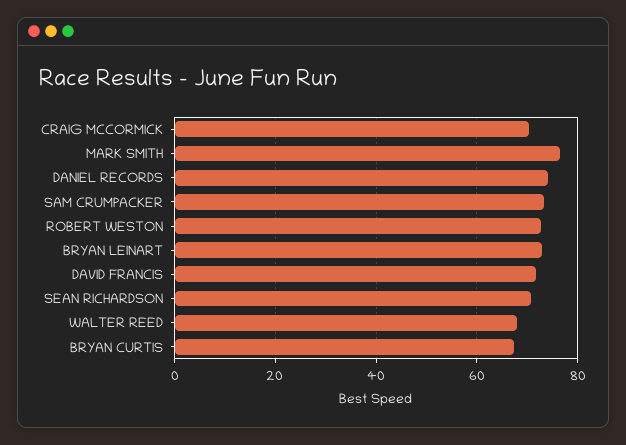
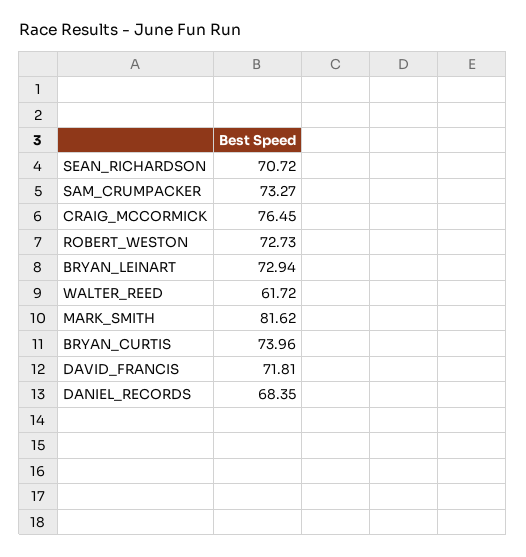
  {
-   "CRAIG MCCORMICK": 70,
+   "CRAIG MCCORMICK": 76.45,
-   "MARK SMITH": 76,
+   "MARK SMITH": 81.62,
-   "DANIEL RECORDS": 74,
+   "DANIEL RECORDS": 68.35,
    "SAM CRUMPACKER": 73.27,
    "ROBERT WESTON": 72.73,
    "BRYAN LEINART": 72.94,
    "DAVID FRANCIS": 71.81,
    "SEAN RICHARDSON": 70.72,
-   "WALTER REED": 68,
+   "WALTER REED": 61.72,
-   "BRYAN CURTIS": 68
+   "BRYAN CURTIS": 73.96
  }

